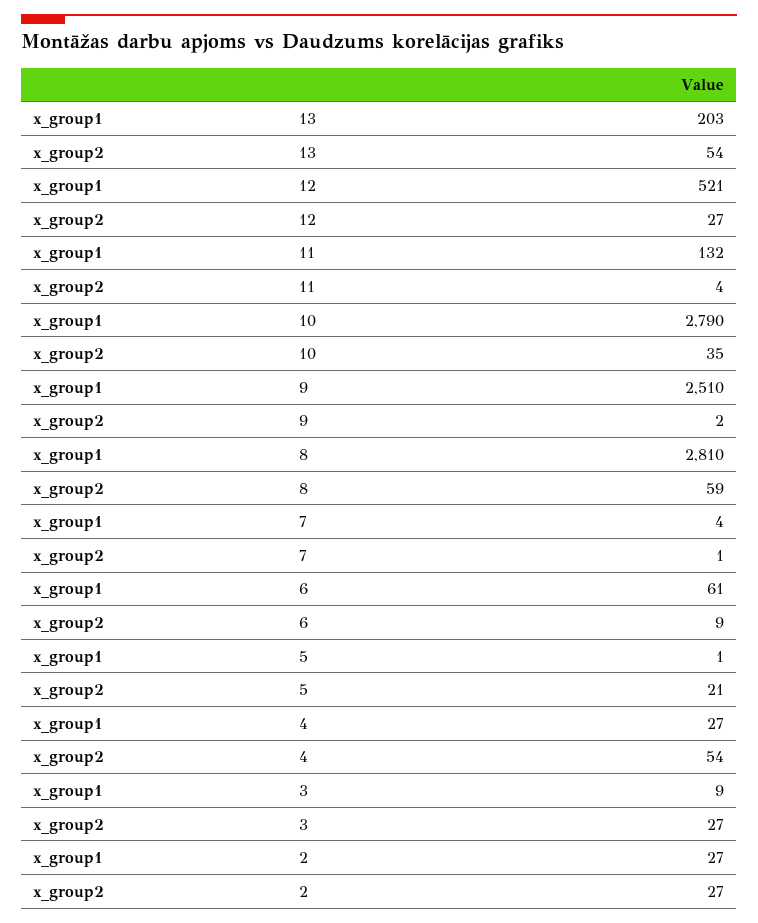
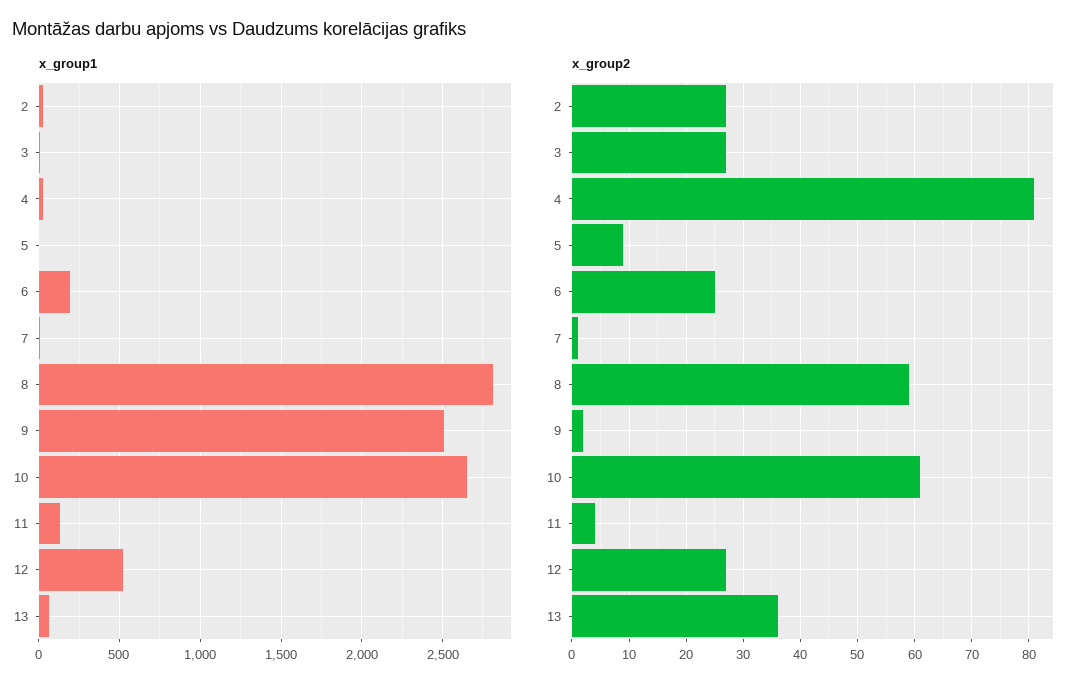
  {
    "x_group1": {
-     "13": 203,
+     "13": 50,
      "12": 521,
      "11": 132,
-     "10": 2790,
+     "10": 2650,
      "9": 2510,
      "8": 2810,
      "7": 4,
-     "6": 61,
+     "6": 200,
      "5": 1,
      "4": 27,
      "3": 9,
      "2": 27
    },
    "x_group2": {
-     "13": 54,
+     "13": 35,
      "12": 27,
      "11": 4,
-     "10": 35,
+     "10": 60,
      "9": 2,
      "8": 59,
      "7": 1,
-     "6": 9,
+     "6": 25,
-     "5": 21,
+     "5": 10,
-     "4": 54,
+     "4": 80,
      "3": 27,
      "2": 27
    }
  }

